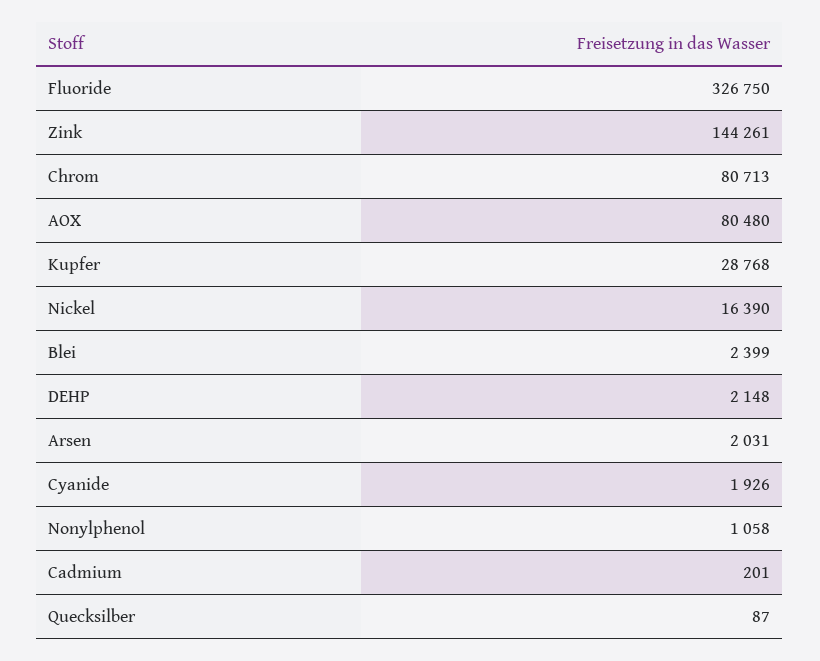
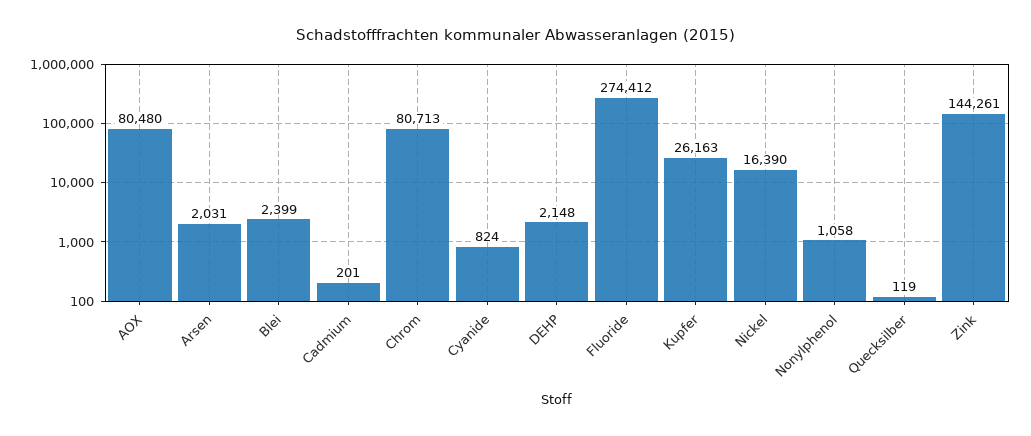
  {
-   "Fluoride": 326750,
+   "Fluoride": 274412,
    "Zink": 144261,
    "Chrom": 80713,
    "AOX": 80480,
-   "Kupfer": 28768,
+   "Kupfer": 26163,
    "Nickel": 16390,
    "Blei": 2399,
    "DEHP": 2148,
    "Arsen": 2031,
-   "Cyanide": 1926,
+   "Cyanide": 824,
    "Nonylphenol": 1058,
    "Cadmium": 201,
-   "Quecksilber": 87
+   "Quecksilber": 119
  }

